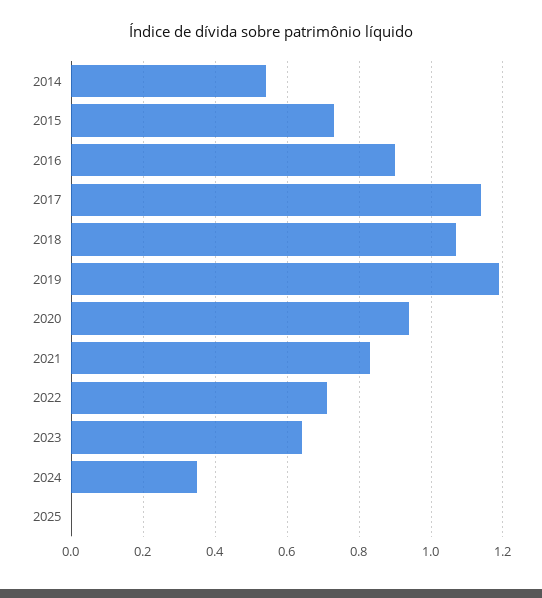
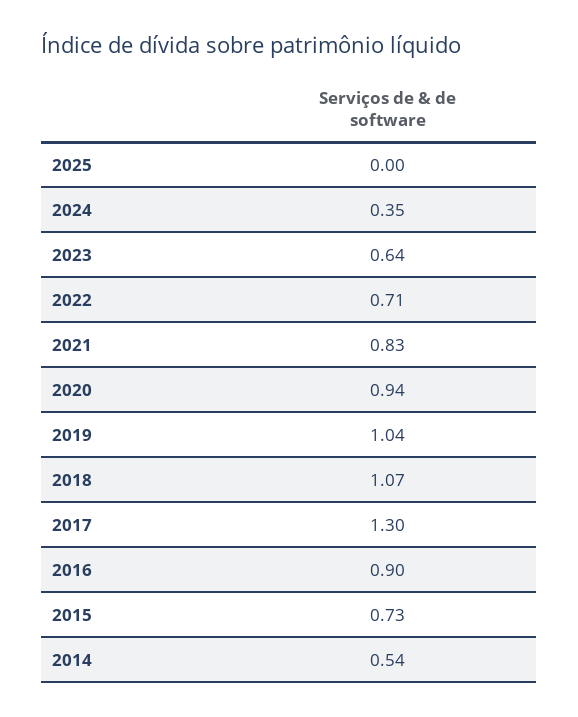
  {
    "2014": 0.54,
    "2015": 0.73,
    "2016": 0.9,
-   "2017": 1.15,
+   "2017": 1.3,
    "2018": 1.07,
-   "2019": 1.2,
+   "2019": 1.04,
    "2020": 0.94,
    "2021": 0.83,
    "2022": 0.71,
    "2023": 0.64,
    "2024": 0.35,
    "2025": 0
  }

